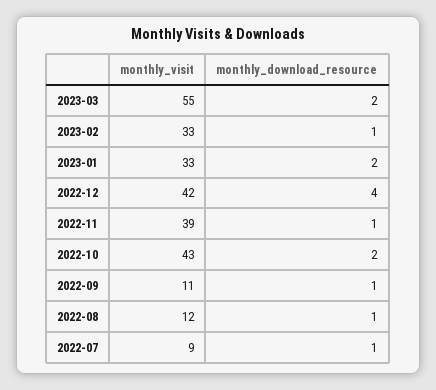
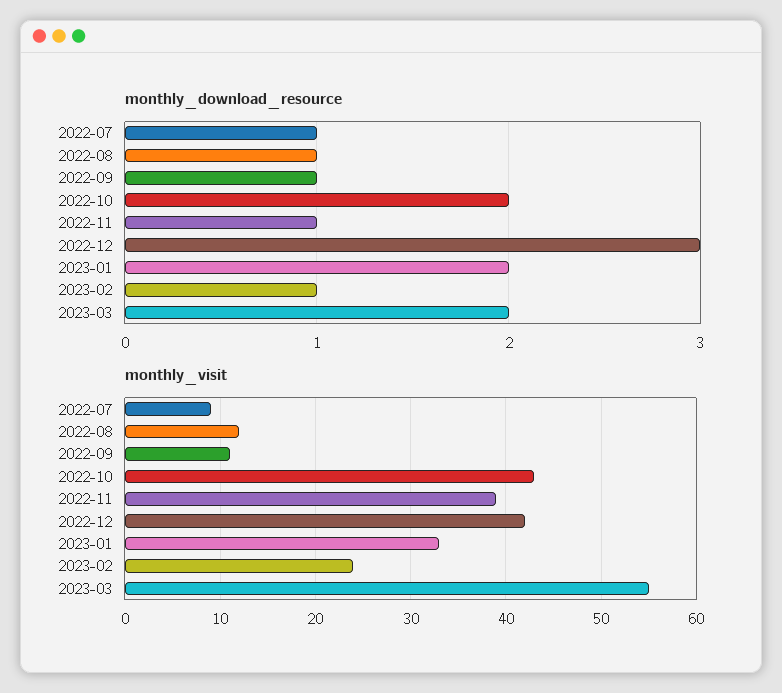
  {
    "monthly_visit": {
      "2023-03": 55,
-     "2023-02": 33,
+     "2023-02": 24,
      "2023-01": 33,
      "2022-12": 42,
      "2022-11": 39,
      "2022-10": 43,
      "2022-09": 11,
      "2022-08": 12,
      "2022-07": 9
    },
    "monthly_download_resource": {
      "2023-03": 2,
      "2023-02": 1,
      "2023-01": 2,
-     "2022-12": 4,
+     "2022-12": 3,
      "2022-11": 1,
      "2022-10": 2,
      "2022-09": 1,
      "2022-08": 1,
      "2022-07": 1
    }
  }

